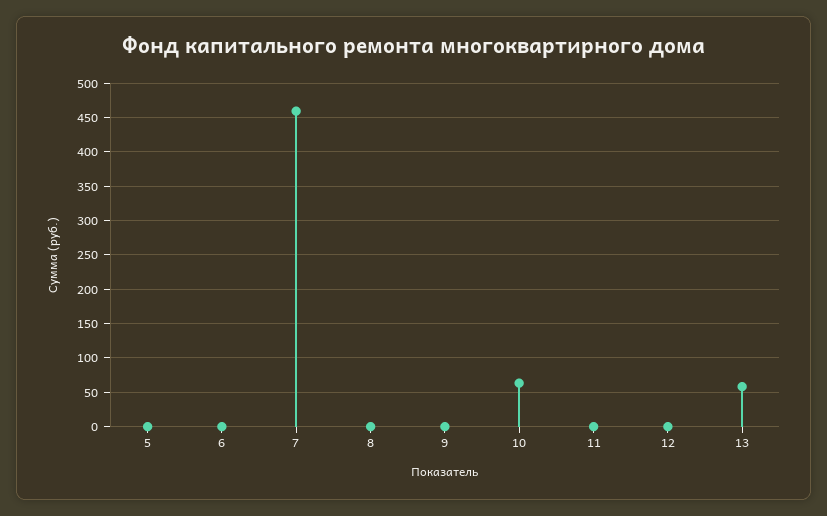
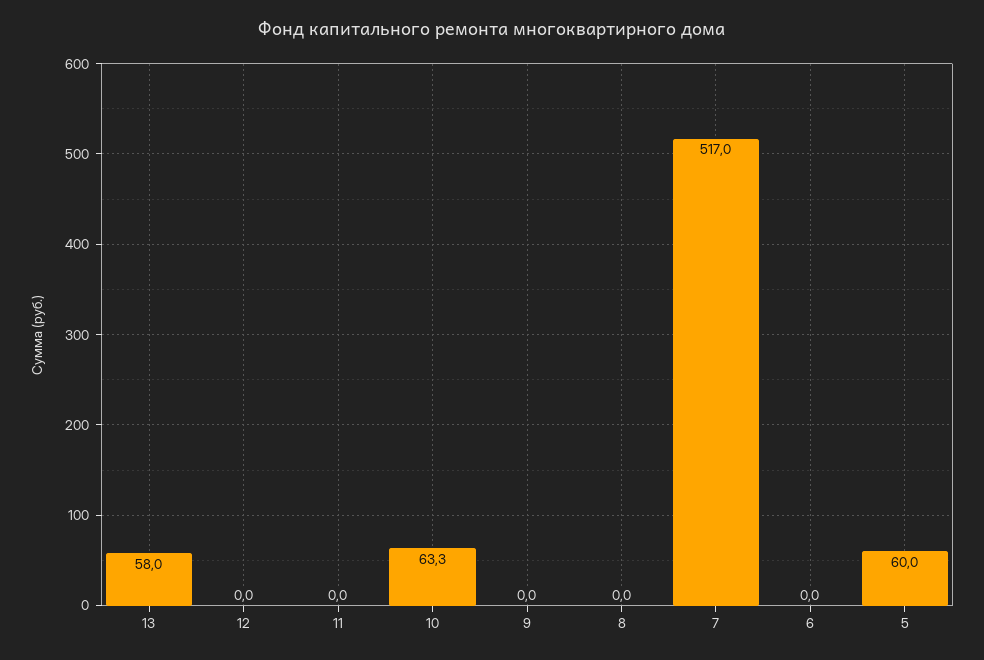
  {
-   "5": 0,
+   "5": 60,
    "6": 0,
-   "7": 460,
+   "7": 517,
    "8": 0,
    "9": 0,
    "10": 63.3,
    "11": 0,
    "12": 0,
    "13": 58
  }

